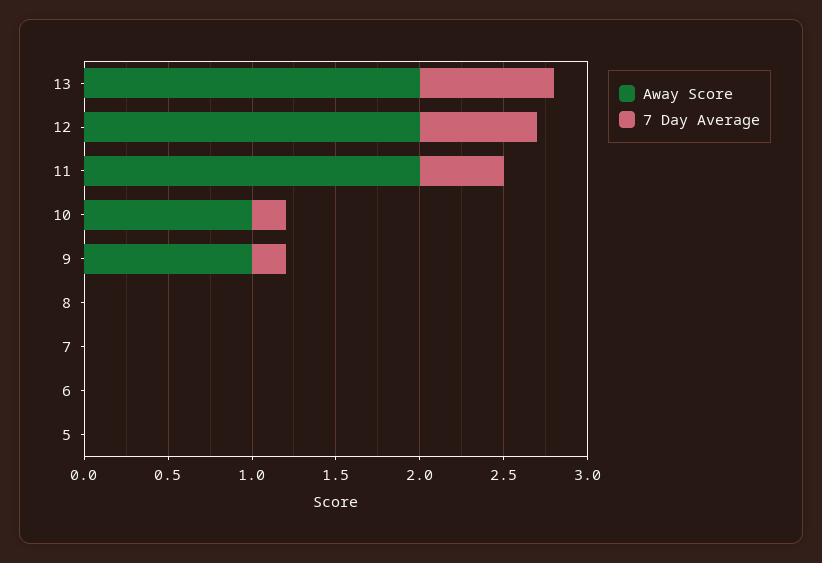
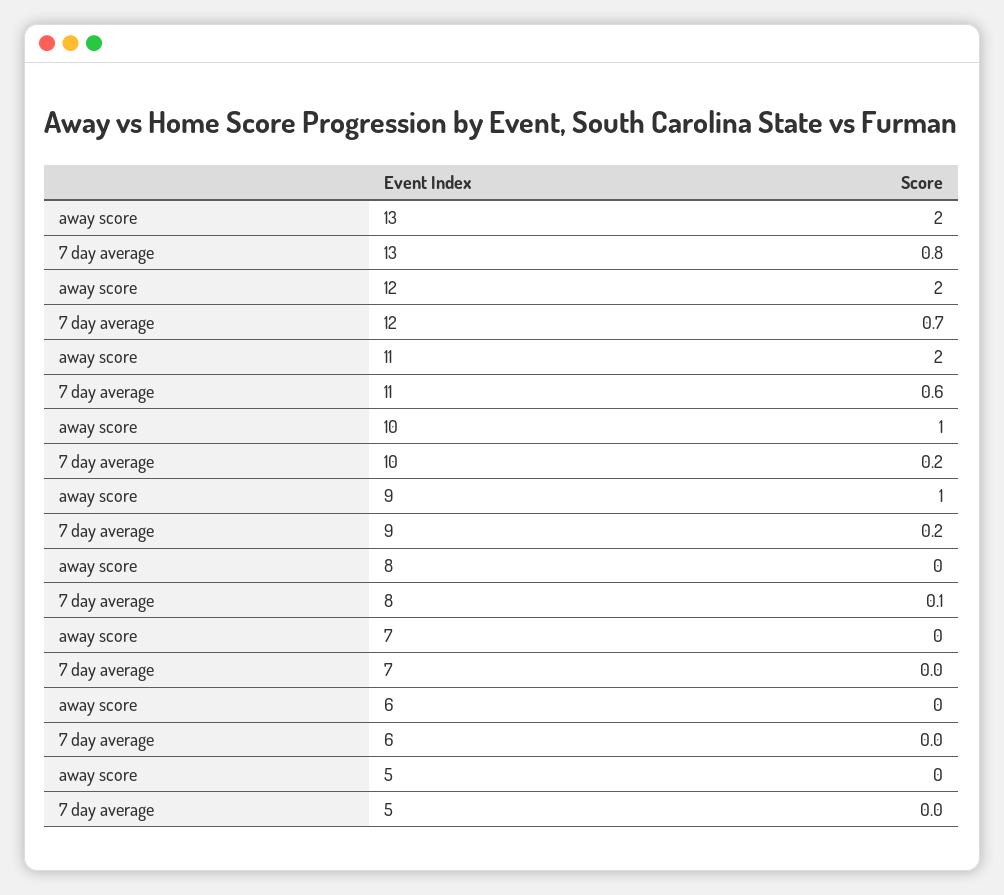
  {
    "Away Score": {
      "13": 2,
      "12": 2,
      "11": 2,
      "10": 1,
      "9": 1,
      "8": 0,
      "7": 0,
      "6": 0,
      "5": 0
    },
    "7 Day Average": {
      "13": 0.8,
      "12": 0.7,
-     "11": 0.5,
+     "11": 0.6,
      "10": 0.2,
      "9": 0.2,
-     "8": 0,
+     "8": 0.1,
      "7": 0,
      "6": 0,
      "5": 0
    }
  }

